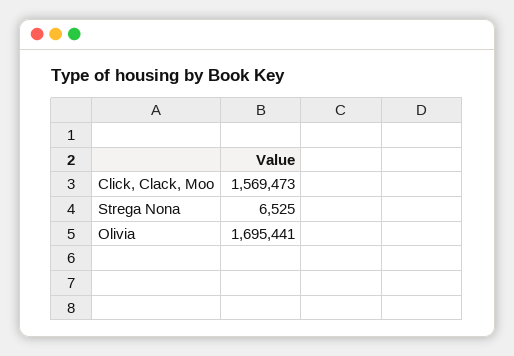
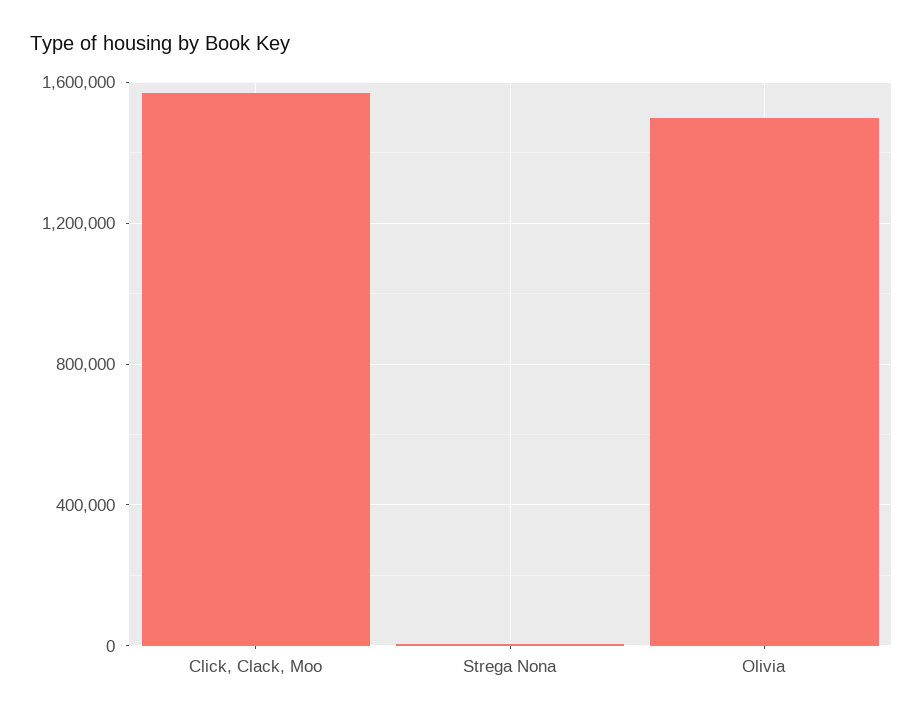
  {
    "Click, Clack, Moo": 1569473,
    "Strega Nona": 6525,
-   "Olivia": 1695441
+   "Olivia": 1500000
  }

